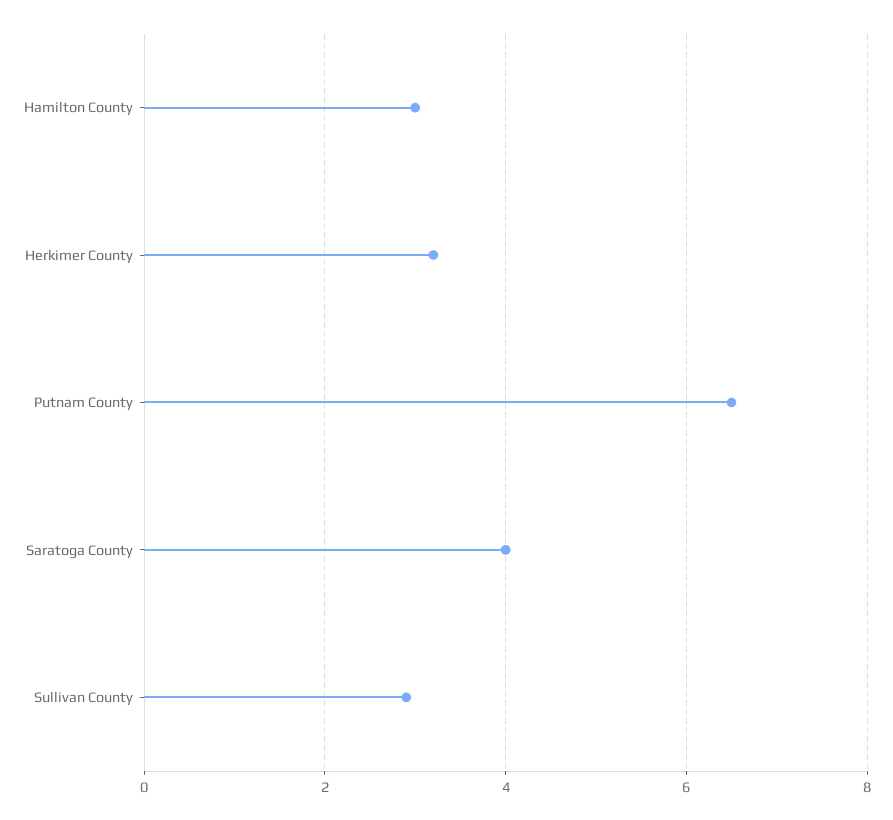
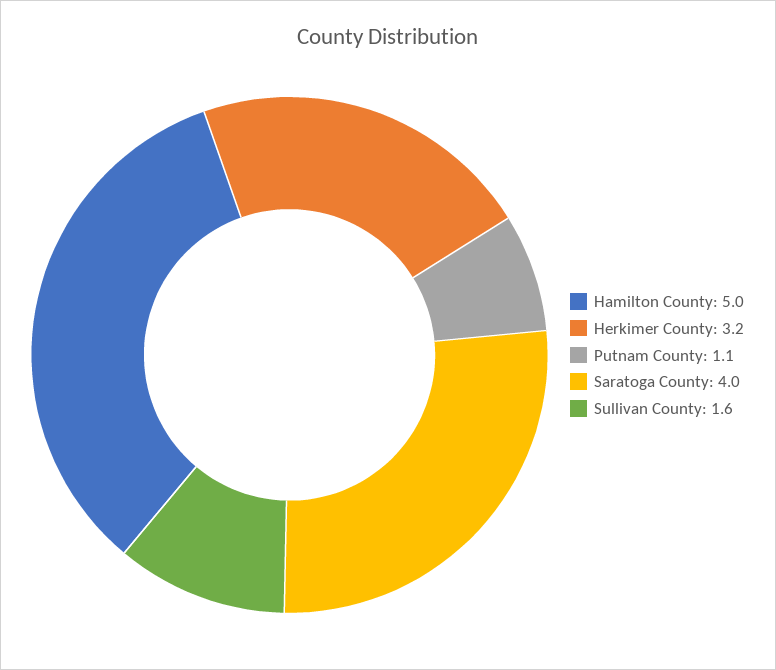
  {
-   "Hamilton County": 3,
+   "Hamilton County": 5,
    "Herkimer County": 3.2,
-   "Putnam County": 6.5,
+   "Putnam County": 1.1,
    "Saratoga County": 4,
-   "Sullivan County": 3
+   "Sullivan County": 1.6
  }

